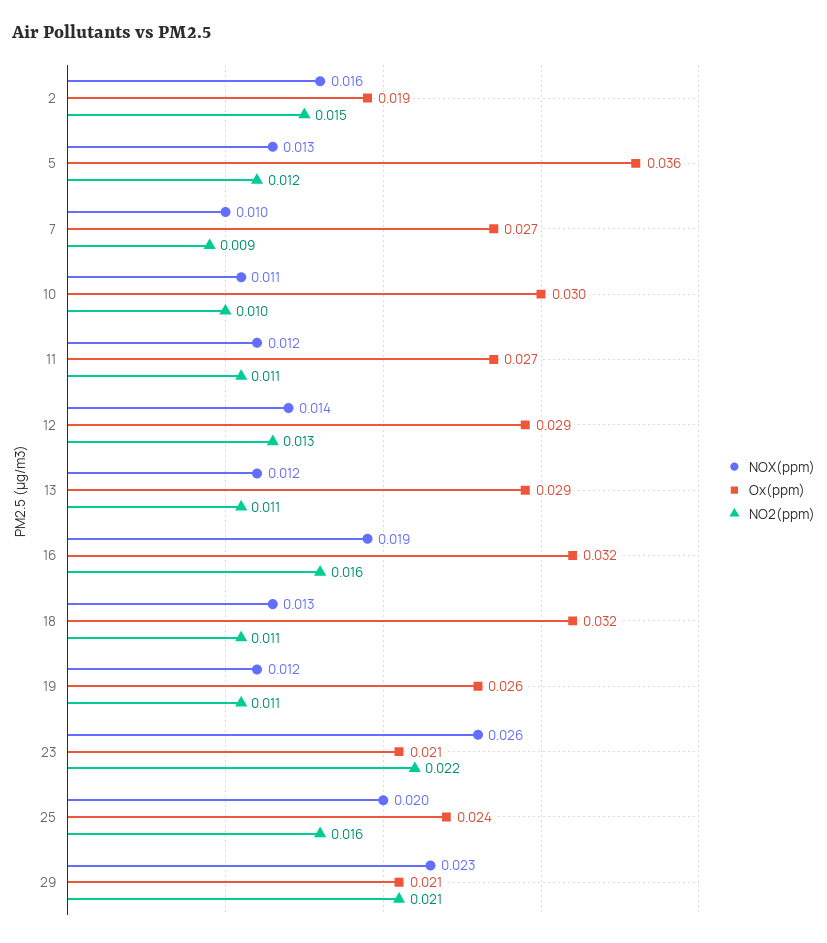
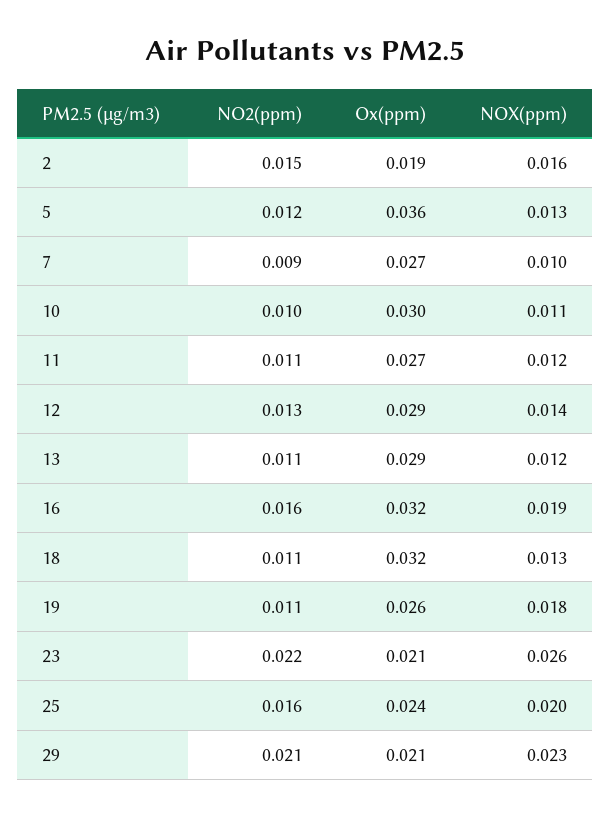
  {
    "NOX(ppm)": {
      "2": 0.016,
      "5": 0.013,
      "7": 0.01,
      "10": 0.011,
      "11": 0.012,
      "12": 0.014,
      "13": 0.012,
      "16": 0.019,
      "18": 0.013,
-     "19": 0.012,
+     "19": 0.018,
      "23": 0.026,
      "25": 0.02,
      "29": 0.023
    },
    "Ox(ppm)": {
      "2": 0.019,
      "5": 0.036,
      "7": 0.027,
      "10": 0.03,
      "11": 0.027,
      "12": 0.029,
      "13": 0.029,
      "16": 0.032,
      "18": 0.032,
      "19": 0.026,
      "23": 0.021,
      "25": 0.024,
      "29": 0.021
    },
    "NO2(ppm)": {
      "2": 0.015,
      "5": 0.012,
      "7": 0.009,
      "10": 0.01,
      "11": 0.011,
      "12": 0.013,
      "13": 0.011,
      "16": 0.016,
      "18": 0.011,
      "19": 0.011,
      "23": 0.022,
      "25": 0.016,
      "29": 0.021
    }
  }

